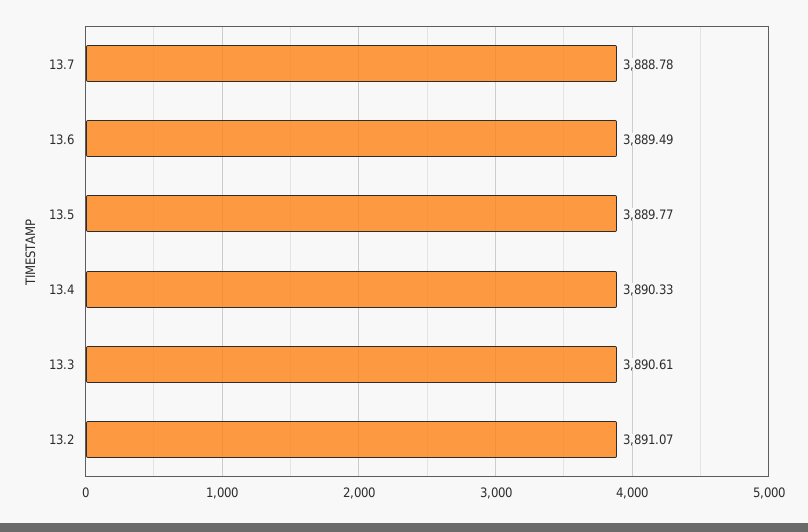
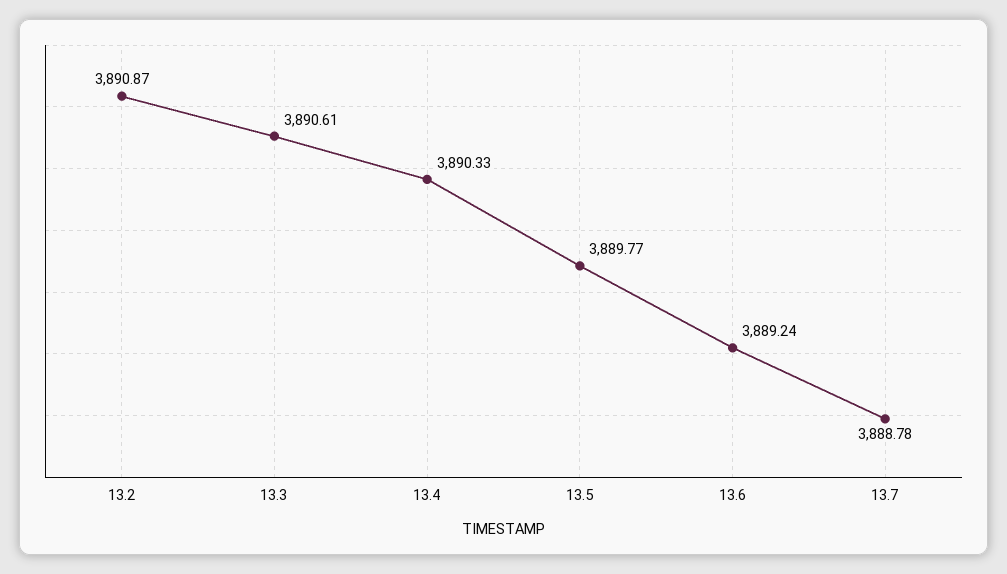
  {
    "13.7": 3888.78,
-   "13.6": 3889.49,
+   "13.6": 3889.24,
    "13.5": 3889.77,
    "13.4": 3890.33,
    "13.3": 3890.61,
-   "13.2": 3891.07
+   "13.2": 3890.87
  }

